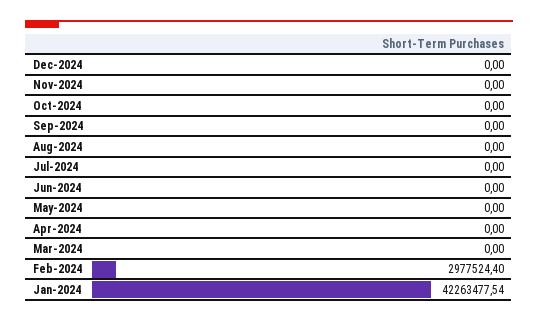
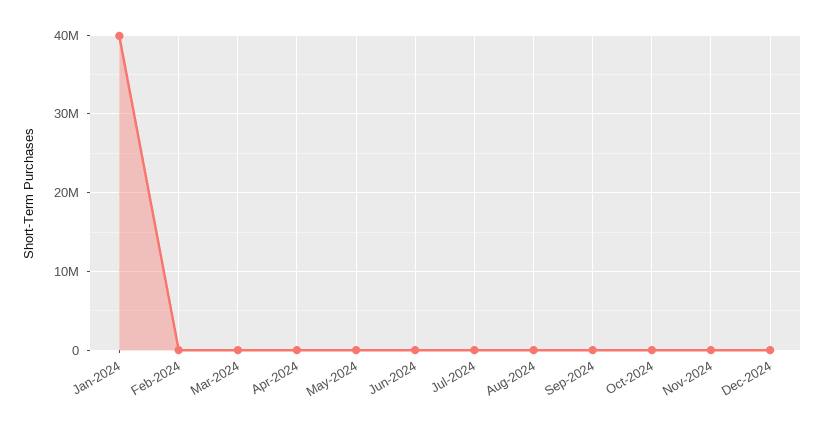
  {
    "Dec-2024": 0,
    "Nov-2024": 0,
    "Oct-2024": 0,
    "Sep-2024": 0,
    "Aug-2024": 0,
    "Jul-2024": 0,
    "Jun-2024": 0,
    "May-2024": 0,
    "Apr-2024": 0,
    "Mar-2024": 0,
-   "Feb-2024": 2977524.4,
+   "Feb-2024": 0,
-   "Jan-2024": 42263477.54
+   "Jan-2024": 40000000
  }

